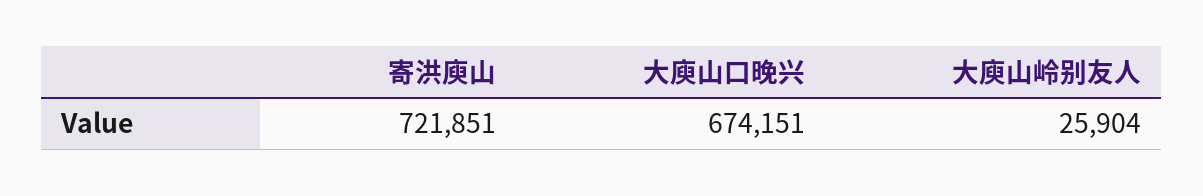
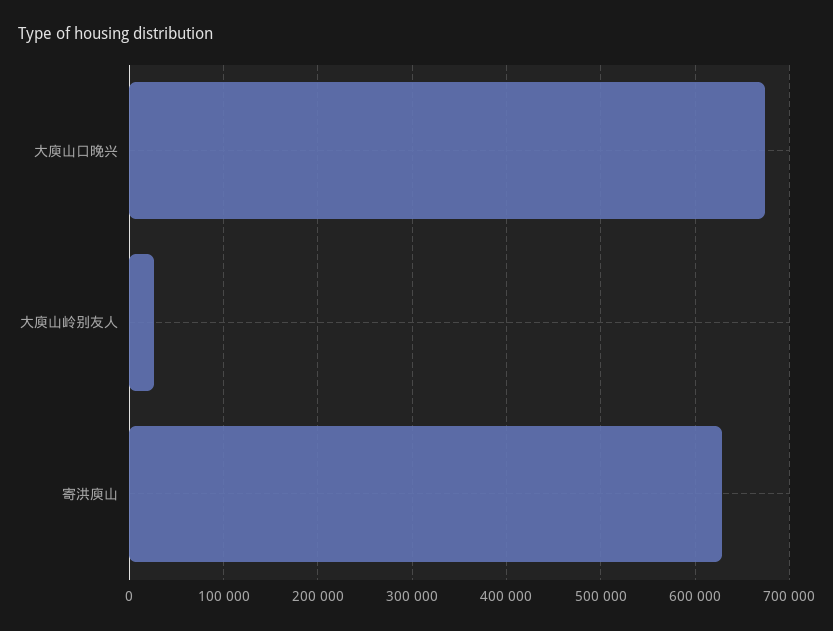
  {
-   "寄洪庾山": 721851,
+   "寄洪庾山": 630000,
    "大庾山口晚兴": 674151,
    "大庾山岭别友人": 25904
  }

